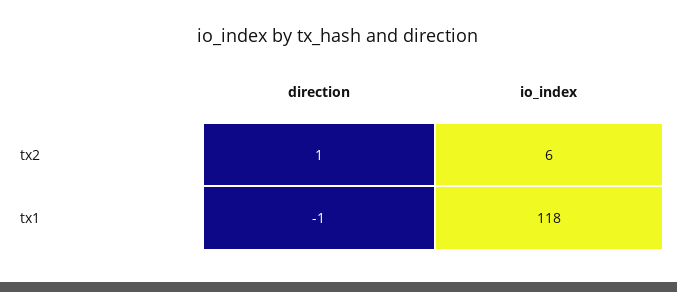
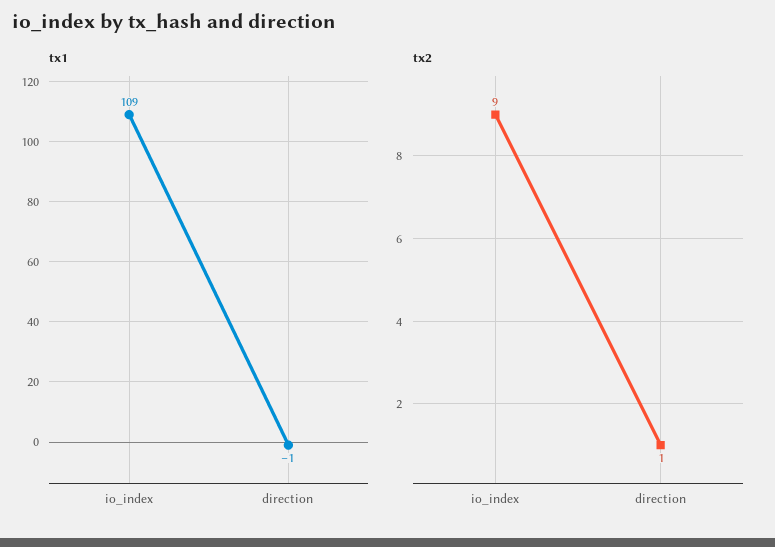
  {
    "tx2": {
      "direction": 1,
-     "io_index": 6
+     "io_index": 9
    },
    "tx1": {
      "direction": -1,
-     "io_index": 118
+     "io_index": 109
    }
  }

